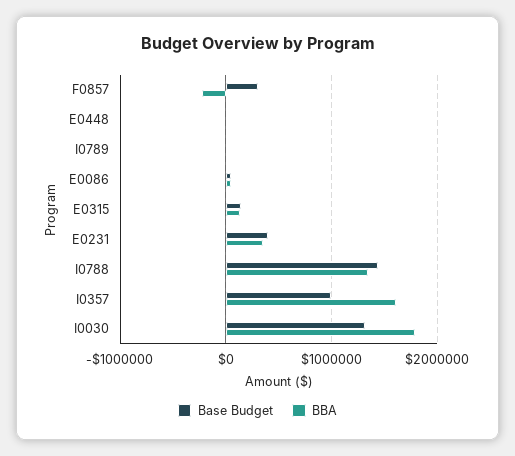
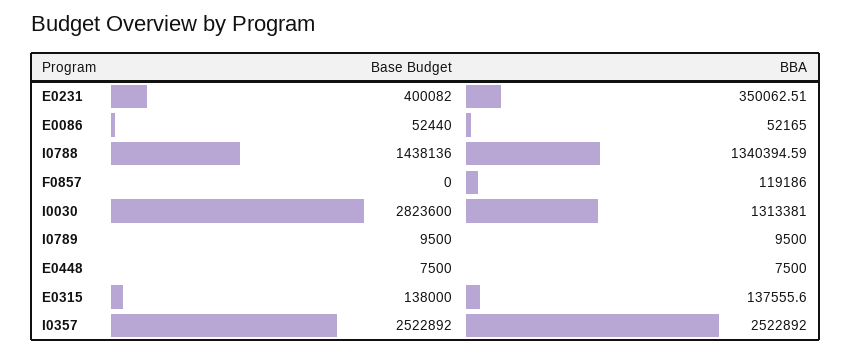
  {
    "Base Budget": {
-     "F0857": 300000,
+     "F0857": 0,
      "E0448": 7500,
      "I0789": 9500,
      "E0086": 52440,
      "E0315": 138000,
      "E0231": 400082,
      "I0788": 1438136,
-     "I0357": 1000000,
+     "I0357": 2522892,
-     "I0030": 1300000
+     "I0030": 2823600
    },
    "BBA": {
-     "F0857": -200000,
+     "F0857": 119186,
      "E0448": 7500,
      "I0789": 9500,
      "E0086": 52165,
      "E0315": 137555.6,
      "E0231": 350062.51,
      "I0788": 1340394.59,
-     "I0357": 1600000,
+     "I0357": 2522892,
-     "I0030": 1800000
+     "I0030": 1313381
    }
  }

